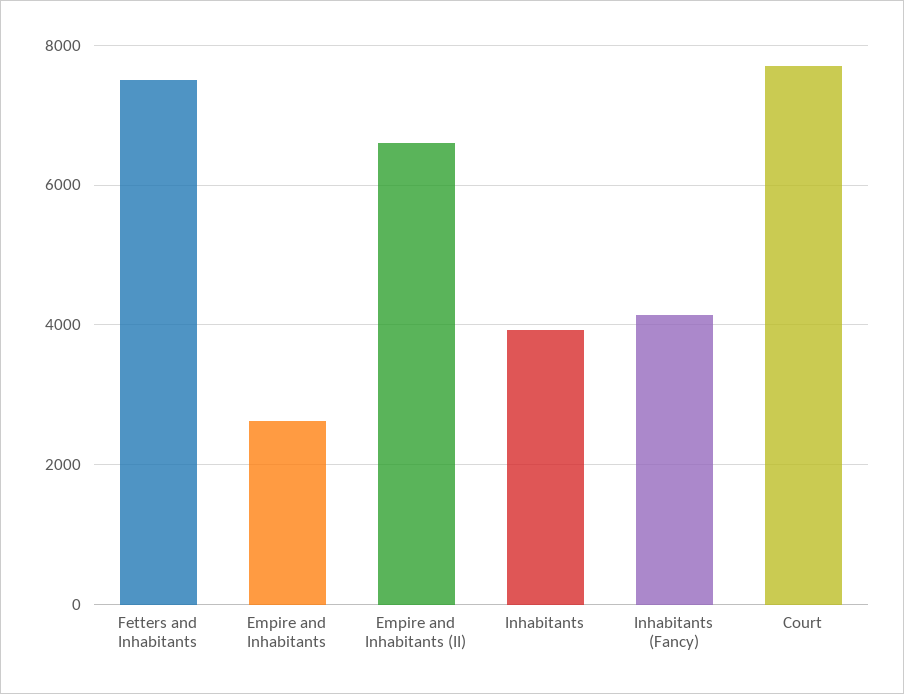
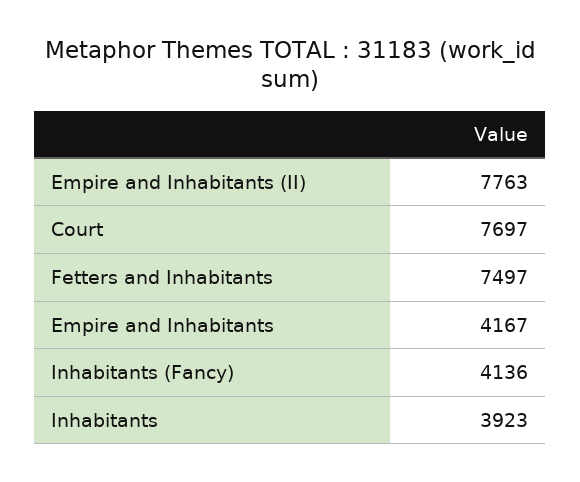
  {
    "Fetters and Inhabitants": 7497,
-   "Empire and Inhabitants": 2600,
+   "Empire and Inhabitants": 4167,
-   "Empire and Inhabitants (II)": 6600,
+   "Empire and Inhabitants (II)": 7763,
    "Inhabitants": 3923,
    "Inhabitants (Fancy)": 4136,
    "Court": 7697
  }

